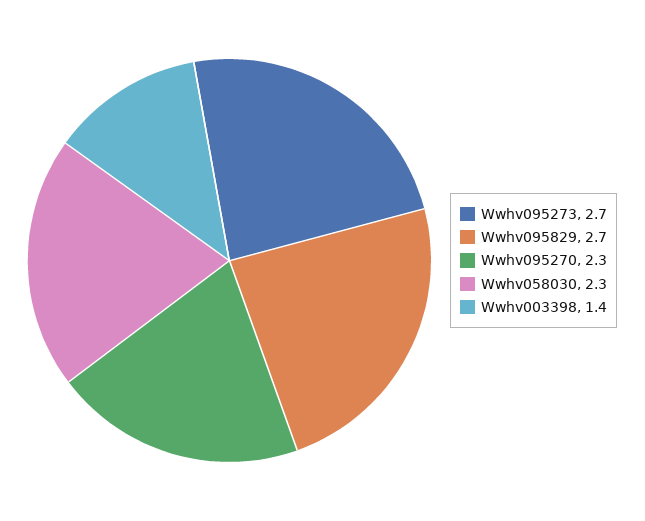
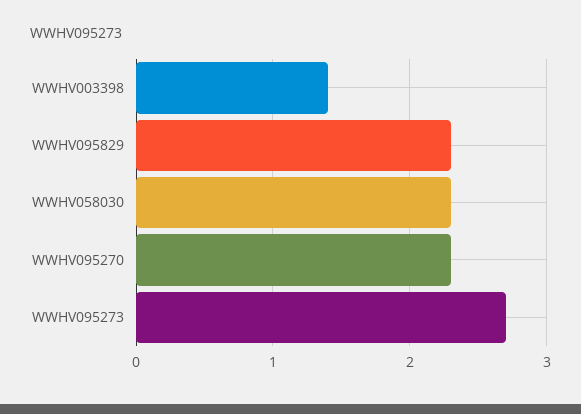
  {
    "Wwhv095273": 2.7,
-   "Wwhv095829": 2.7,
+   "Wwhv095829": 2.3,
    "Wwhv095270": 2.3,
    "Wwhv058030": 2.3,
    "Wwhv003398": 1.4
  }

